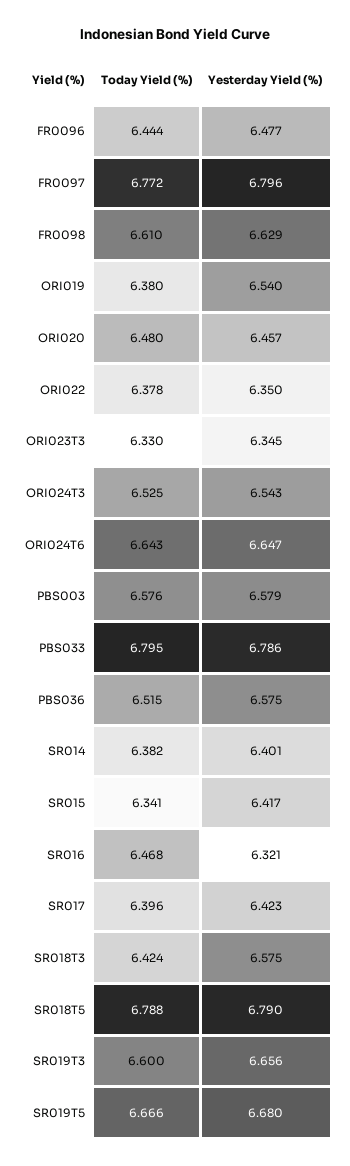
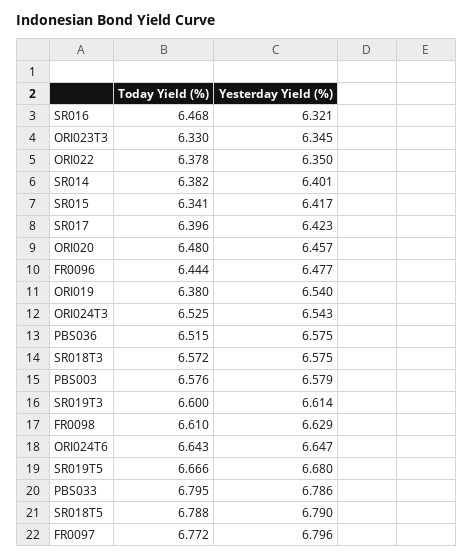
  {
    "Today Yield (%)": {
      "FR0096": 6.444,
      "FR0097": 6.772,
      "FR0098": 6.61,
      "ORI019": 6.38,
      "ORI020": 6.48,
      "ORI022": 6.378,
      "ORI023T3": 6.33,
      "ORI024T3": 6.525,
      "ORI024T6": 6.643,
      "PBS003": 6.576,
      "PBS033": 6.795,
      "PBS036": 6.515,
      "SR014": 6.382,
      "SR015": 6.341,
      "SR016": 6.468,
      "SR017": 6.396,
-     "SR018T3": 6.424,
+     "SR018T3": 6.572,
      "SR018T5": 6.788,
      "SR019T3": 6.6,
      "SR019T5": 6.666
    },
    "Yesterday Yield (%)": {
      "FR0096": 6.477,
      "FR0097": 6.796,
      "FR0098": 6.629,
      "ORI019": 6.54,
      "ORI020": 6.457,
      "ORI022": 6.35,
      "ORI023T3": 6.345,
      "ORI024T3": 6.543,
      "ORI024T6": 6.647,
      "PBS003": 6.579,
      "PBS033": 6.786,
      "PBS036": 6.575,
      "SR014": 6.401,
      "SR015": 6.417,
      "SR016": 6.321,
      "SR017": 6.423,
      "SR018T3": 6.575,
      "SR018T5": 6.79,
-     "SR019T3": 6.656,
+     "SR019T3": 6.614,
      "SR019T5": 6.68
    }
  }

